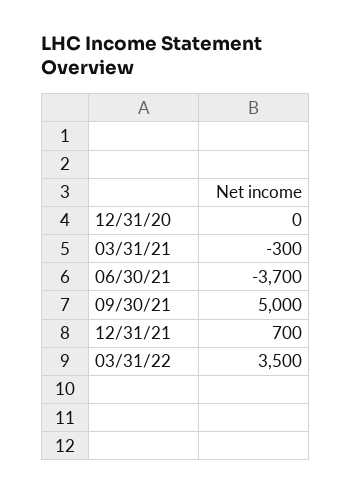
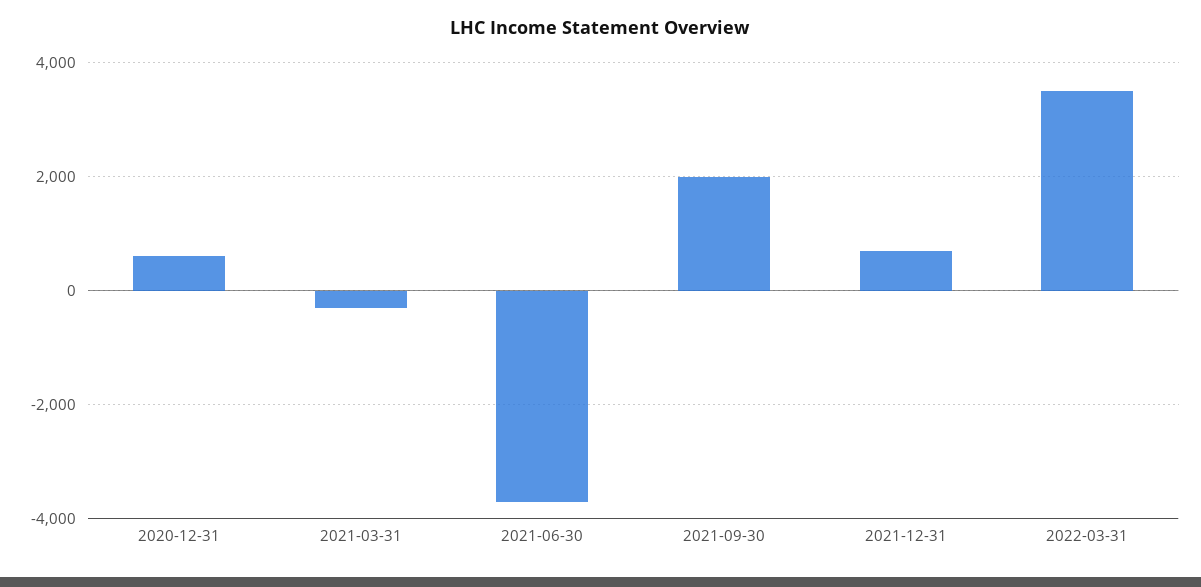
  {
-   "12/31/20": 0,
+   "12/31/20": 600,
    "03/31/21": -300,
    "06/30/21": -3700,
-   "09/30/21": 5000,
+   "09/30/21": 2000,
    "12/31/21": 700,
    "03/31/22": 3500
  }

